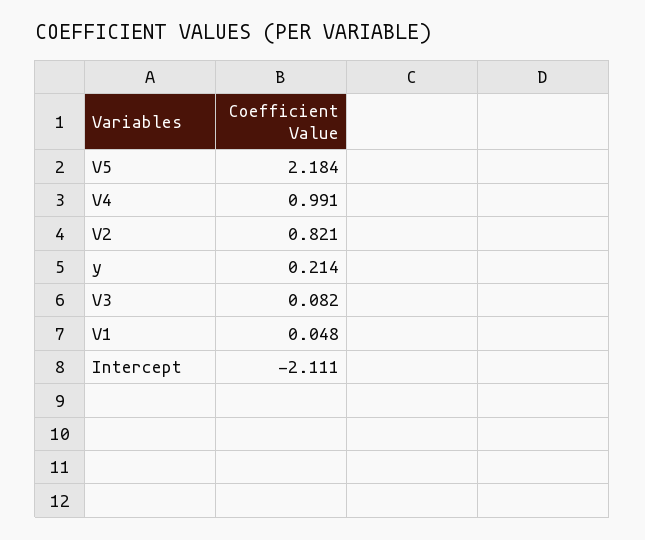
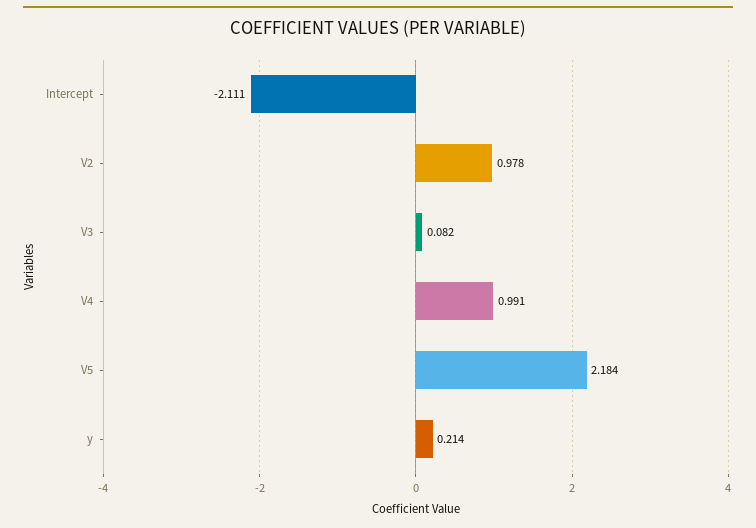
  {
    "V5": 2.184,
    "V4": 0.991,
-   "V2": 0.821,
+   "V2": 0.978,
    "y": 0.214,
    "V3": 0.082,
-   "V1": 0.048,
    "Intercept": -2.111
  }

